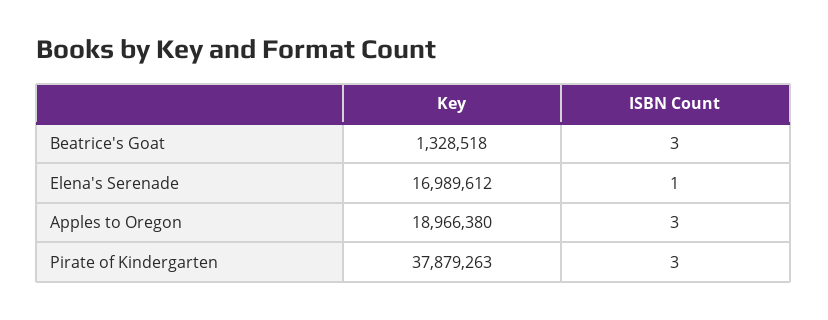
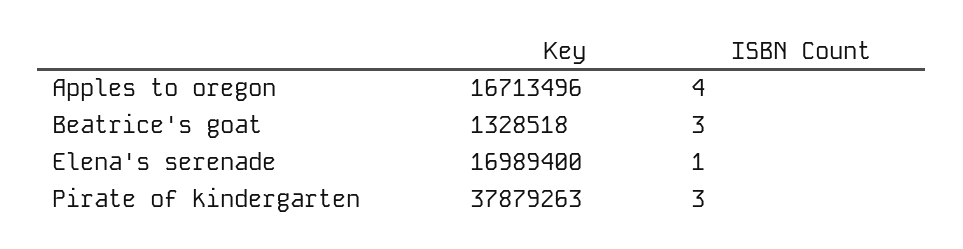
  {
    "Key": {
      "Beatrice's Goat": 1328518,
-     "Elena's Serenade": 16989612,
+     "Elena's Serenade": 16989400,
-     "Apples to Oregon": 18966380,
+     "Apples to Oregon": 16713496,
      "Pirate of Kindergarten": 37879263
    },
    "ISBN Count": {
      "Beatrice's Goat": 3,
      "Elena's Serenade": 1,
-     "Apples to Oregon": 3,
+     "Apples to Oregon": 4,
      "Pirate of Kindergarten": 3
    }
  }

